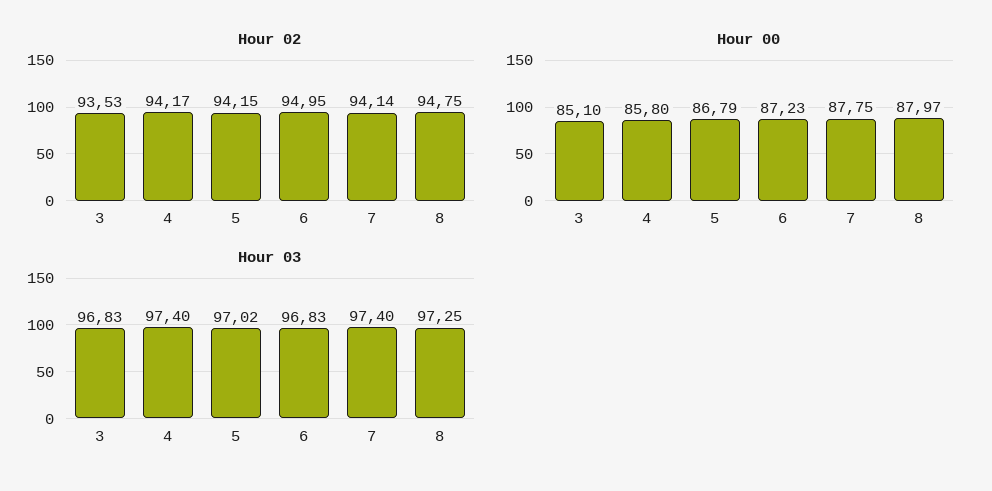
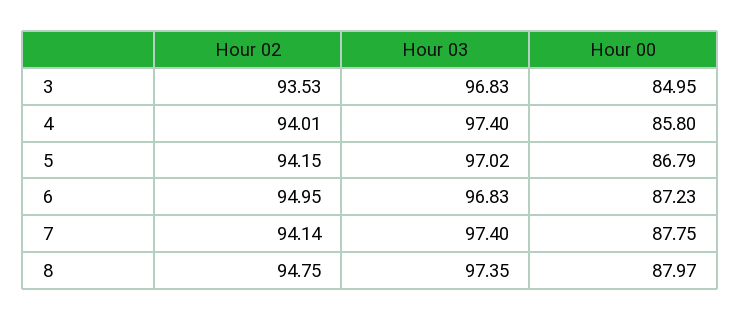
  {
    "Hour 02": {
      "3": 93.53,
-     "4": 94.17,
+     "4": 94.01,
      "5": 94.15,
      "6": 94.95,
      "7": 94.14,
      "8": 94.75
    },
    "Hour 00": {
-     "3": 85.1,
+     "3": 84.95,
      "4": 85.8,
      "5": 86.79,
      "6": 87.23,
      "7": 87.75,
      "8": 87.97
    },
    "Hour 03": {
      "3": 96.83,
      "4": 97.4,
      "5": 97.02,
      "6": 96.83,
      "7": 97.4,
-     "8": 97.25
+     "8": 97.35
    }
  }

